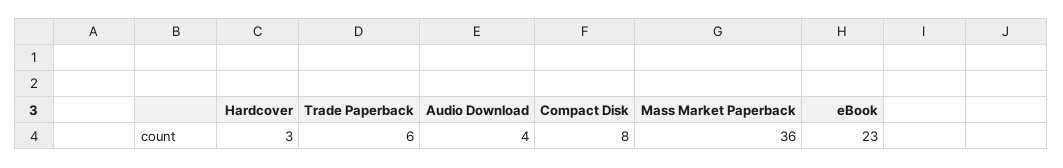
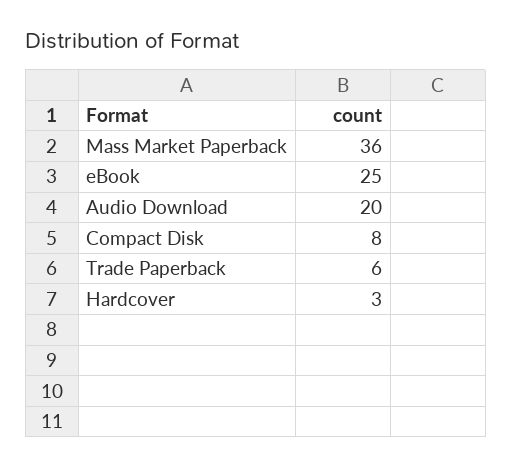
  {
    "Hardcover": 3,
    "Trade Paperback": 6,
-   "Audio Download": 4,
+   "Audio Download": 20,
    "Compact Disk": 8,
    "Mass Market Paperback": 36,
-   "eBook": 23
+   "eBook": 25
  }

